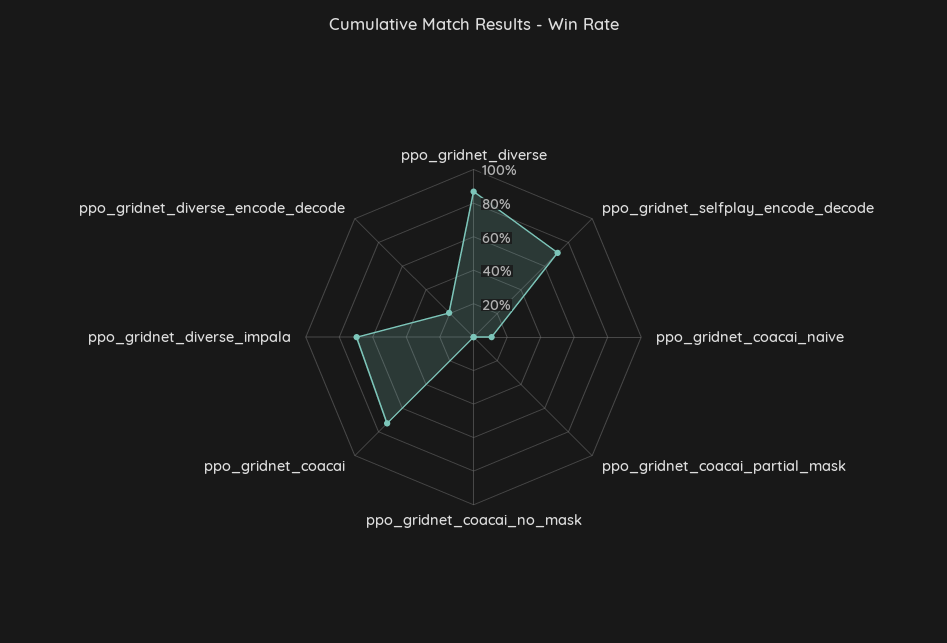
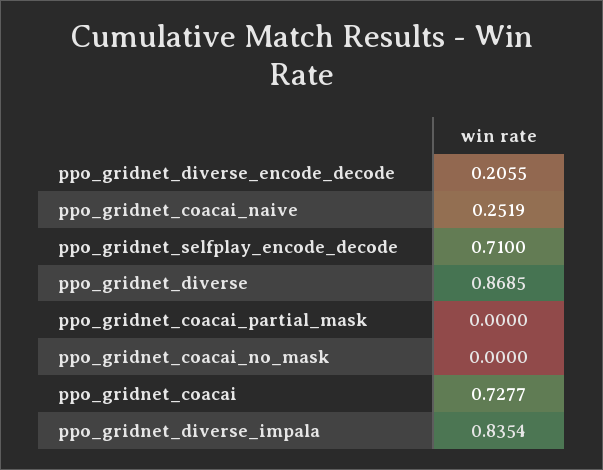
  {
    "ppo_gridnet_diverse": 0.8685,
    "ppo_gridnet_selfplay_encode_decode": 0.71,
-   "ppo_gridnet_coacai_naive": 0.1,
+   "ppo_gridnet_coacai_naive": 0.2519,
    "ppo_gridnet_coacai_partial_mask": 0,
    "ppo_gridnet_coacai_no_mask": 0,
    "ppo_gridnet_coacai": 0.7277,
-   "ppo_gridnet_diverse_impala": 0.7,
+   "ppo_gridnet_diverse_impala": 0.8354,
    "ppo_gridnet_diverse_encode_decode": 0.2055
  }

